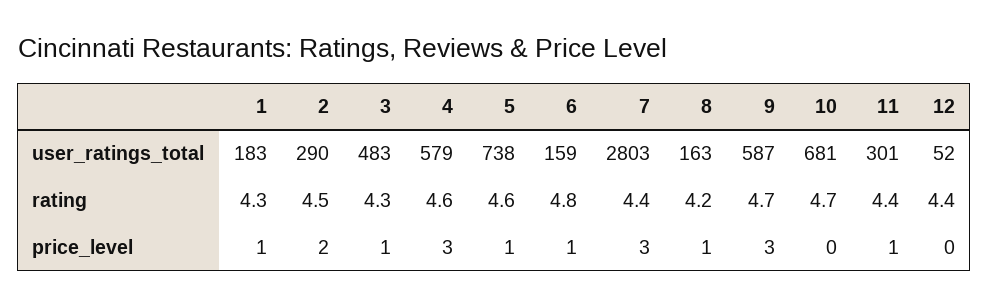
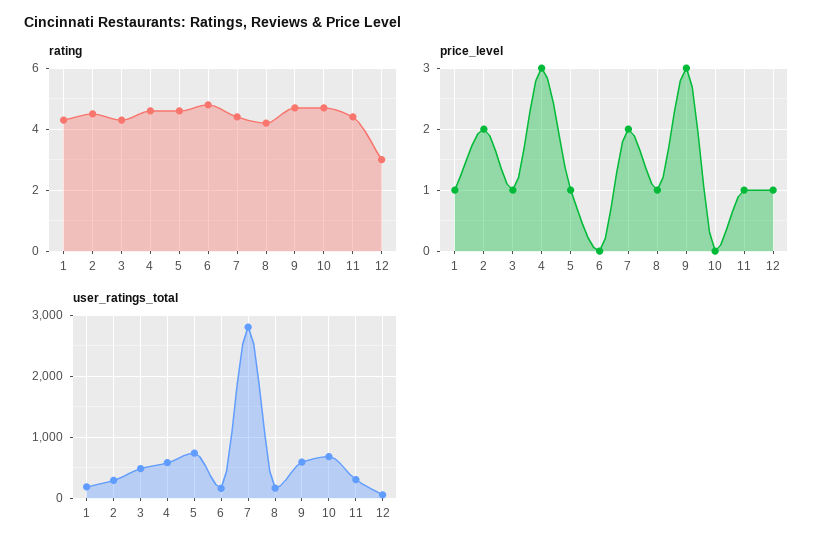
  {
    "user_ratings_total": {
      "1": 183,
      "2": 290,
      "3": 483,
      "4": 579,
      "5": 738,
      "6": 159,
      "7": 2803,
      "8": 163,
      "9": 587,
      "10": 681,
      "11": 301,
      "12": 52
    },
    "rating": {
      "1": 4.3,
      "2": 4.5,
      "3": 4.3,
      "4": 4.6,
      "5": 4.6,
      "6": 4.8,
      "7": 4.4,
      "8": 4.2,
      "9": 4.7,
      "10": 4.7,
      "11": 4.4,
-     "12": 4.4
+     "12": 3
    },
    "price_level": {
      "1": 1,
      "2": 2,
      "3": 1,
      "4": 3,
      "5": 1,
-     "6": 1,
+     "6": 0,
-     "7": 3,
+     "7": 2,
      "8": 1,
      "9": 3,
      "10": 0,
      "11": 1,
-     "12": 0
+     "12": 1
    }
  }

